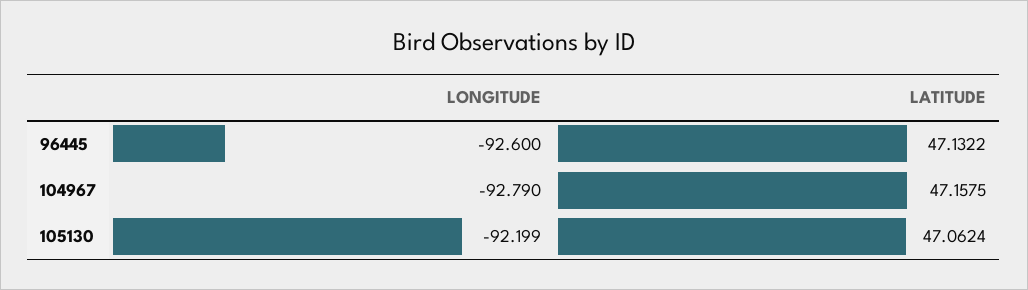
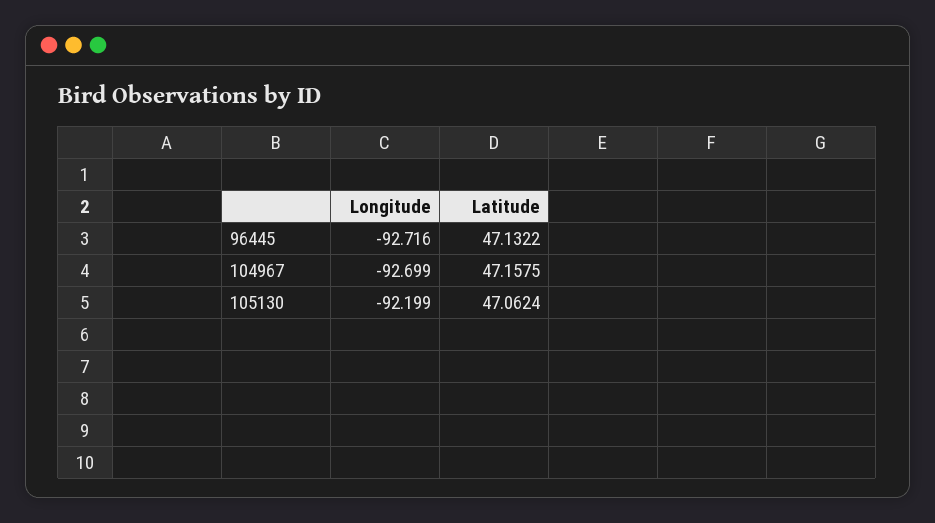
  {
    "LONGITUDE": {
-     "96445": -92.6,
+     "96445": -92.716,
-     "104967": -92.79,
+     "104967": -92.699,
      "105130": -92.199
    },
    "LATITUDE": {
      "96445": 47.1322,
      "104967": 47.1575,
      "105130": 47.0624
    }
  }

